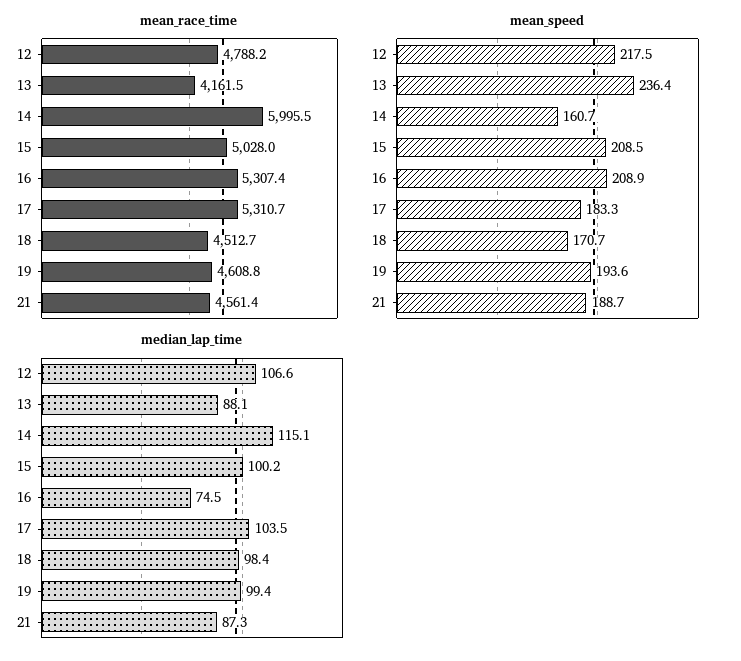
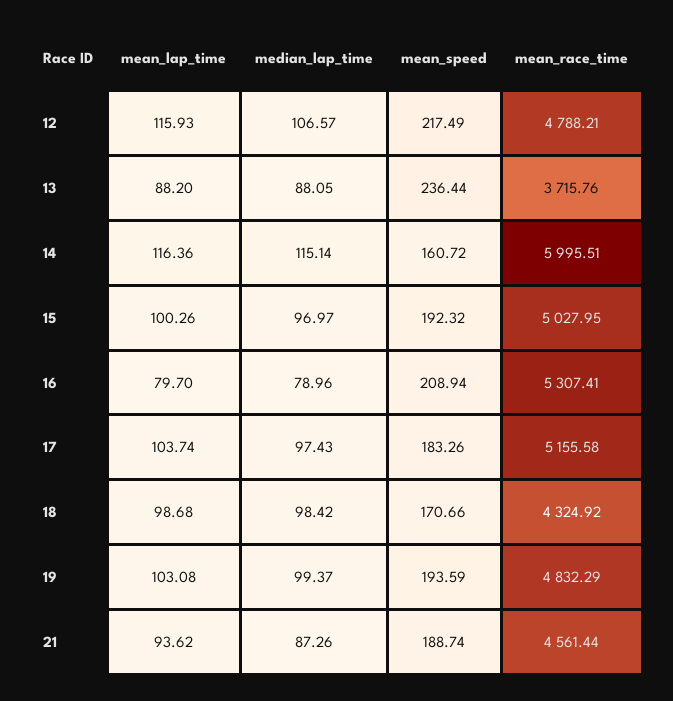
  {
    "mean_race_time": {
      "12": 4788.21,
-     "13": 4161.5,
+     "13": 3715.76,
      "14": 5995.51,
      "15": 5027.95,
      "16": 5307.41,
-     "17": 5310.7,
+     "17": 5155.58,
-     "18": 4512.7,
+     "18": 4324.92,
-     "19": 4608.8,
+     "19": 4832.29,
      "21": 4561.44
    },
    "mean_speed": {
      "12": 217.49,
      "13": 236.44,
      "14": 160.72,
-     "15": 208.5,
+     "15": 192.32,
      "16": 208.94,
      "17": 183.26,
      "18": 170.66,
      "19": 193.59,
      "21": 188.74
    },
    "median_lap_time": {
      "12": 106.57,
      "13": 88.05,
      "14": 115.14,
-     "15": 100.2,
+     "15": 96.97,
-     "16": 74.5,
+     "16": 78.96,
-     "17": 103.5,
+     "17": 97.43,
      "18": 98.42,
      "19": 99.37,
      "21": 87.26
-   }
+   },
+   "mean_lap_time": {
+     "12": 115.93,
+     "13": 88.2,
+     "14": 116.36,
+     "15": 100.26,
+     "16": 79.7,
+     "17": 103.74,
+     "18": 98.68,
+     "19": 103.08,
+     "21": 93.62
+   }
  }

